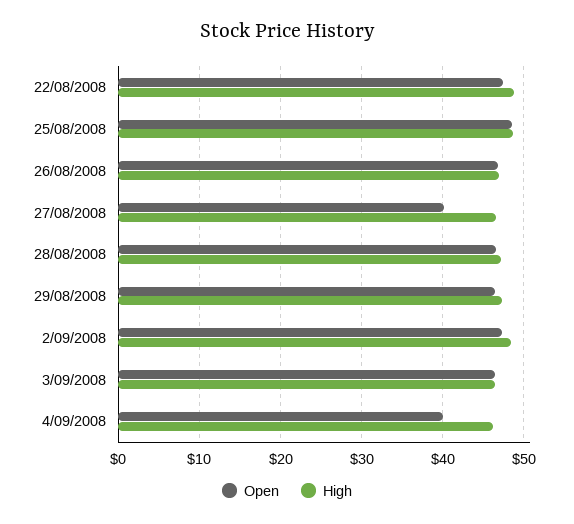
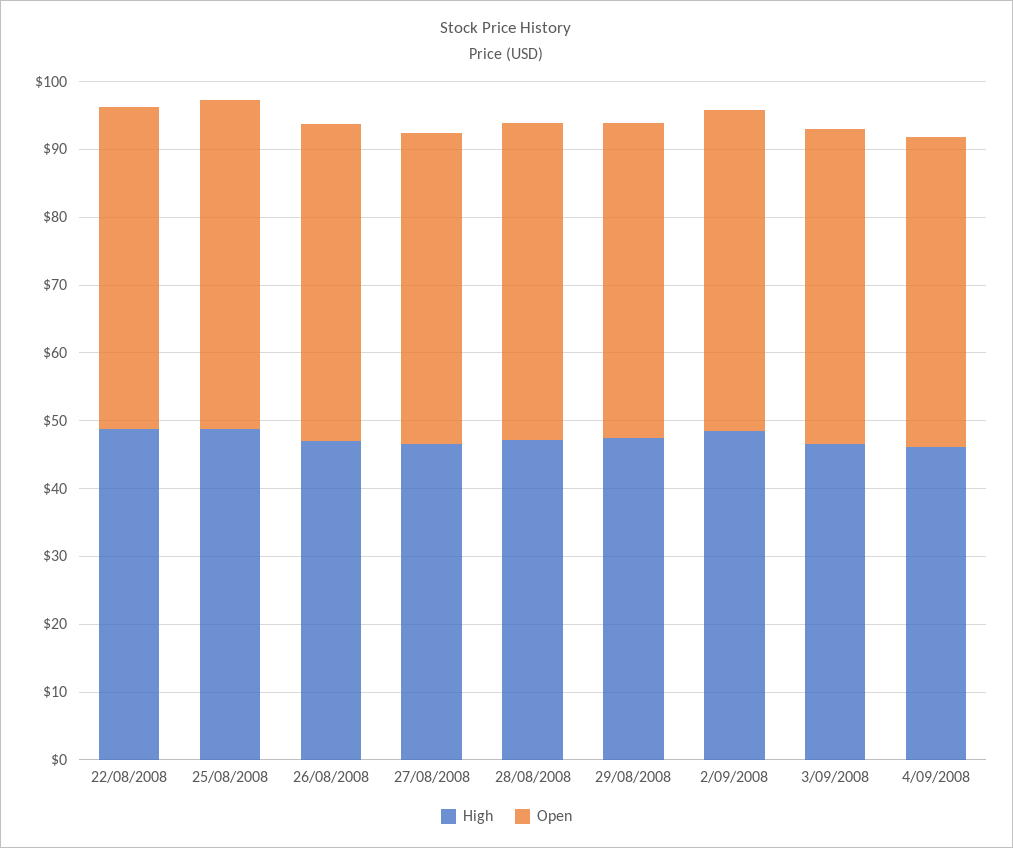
  {
    "Open": {
      "22/08/2008": 48,
      "25/08/2008": 49,
      "26/08/2008": 47,
-     "27/08/2008": 40,
+     "27/08/2008": 46,
      "28/08/2008": 47,
      "29/08/2008": 47,
      "2/09/2008": 47,
      "3/09/2008": 46,
-     "4/09/2008": 40
+     "4/09/2008": 46
    },
    "High": {
      "22/08/2008": 49,
      "25/08/2008": 49,
      "26/08/2008": 47,
      "27/08/2008": 47,
      "28/08/2008": 47,
      "29/08/2008": 47,
      "2/09/2008": 48,
      "3/09/2008": 47,
      "4/09/2008": 46
    }
  }

